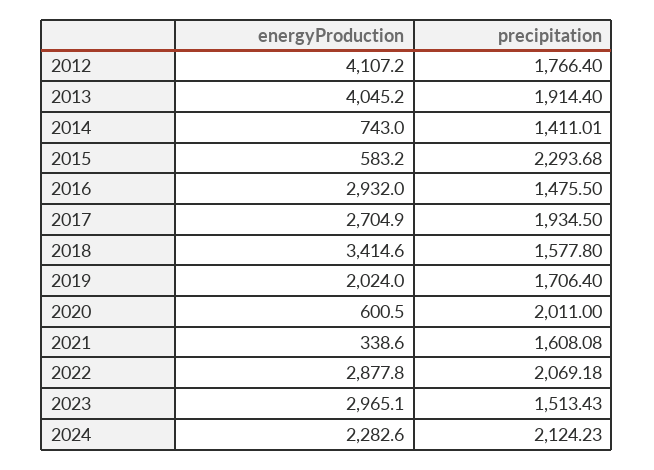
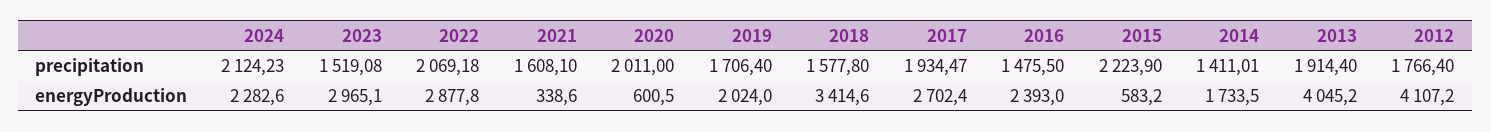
  {
    "energyProduction": {
      "2012": 4107.2,
      "2013": 4045.2,
-     "2014": 743,
+     "2014": 1733.5,
      "2015": 583.2,
-     "2016": 2932,
+     "2016": 2393,
-     "2017": 2704.9,
+     "2017": 2702.4,
      "2018": 3414.6,
      "2019": 2024,
      "2020": 600.5,
      "2021": 338.6,
      "2022": 2877.8,
      "2023": 2965.1,
      "2024": 2282.6
    },
    "precipitation": {
      "2012": 1766.4,
      "2013": 1914.4,
      "2014": 1411.01,
-     "2015": 2293.68,
+     "2015": 2223.9,
      "2016": 1475.5,
-     "2017": 1934.5,
+     "2017": 1934.47,
      "2018": 1577.8,
      "2019": 1706.4,
      "2020": 2011,
-     "2021": 1608.08,
+     "2021": 1608.1,
      "2022": 2069.18,
-     "2023": 1513.43,
+     "2023": 1519.08,
      "2024": 2124.23
    }
  }

